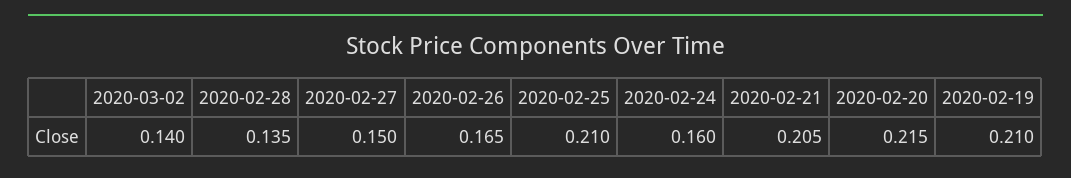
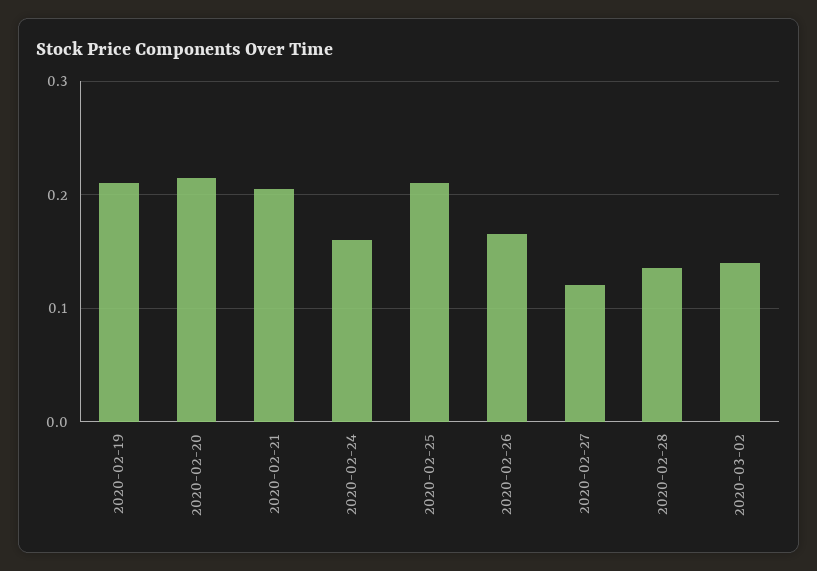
  {
    "2020-03-02": 0.14,
    "2020-02-28": 0.135,
-   "2020-02-27": 0.15,
+   "2020-02-27": 0.12,
    "2020-02-26": 0.165,
    "2020-02-25": 0.21,
    "2020-02-24": 0.16,
    "2020-02-21": 0.205,
    "2020-02-20": 0.215,
    "2020-02-19": 0.21
  }

